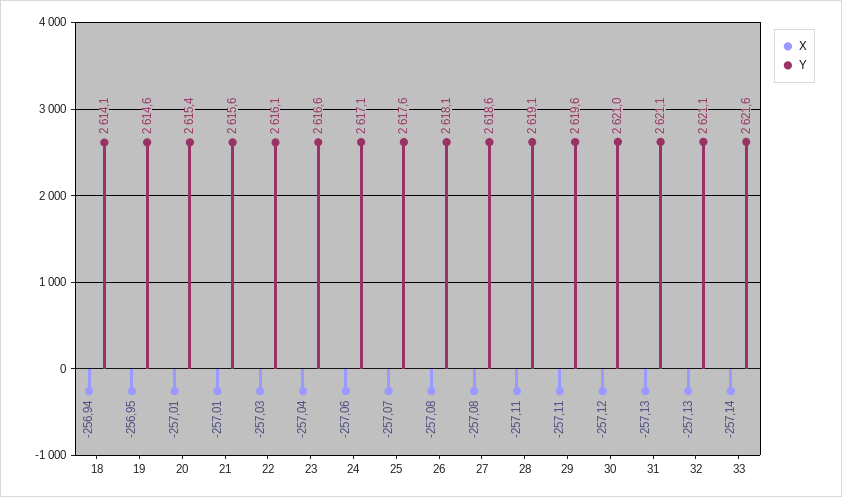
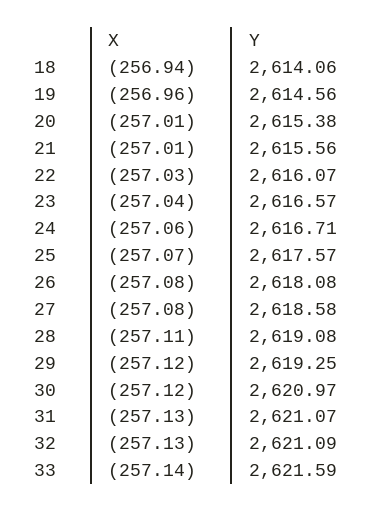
  {
    "X": {
      "18": -256.94,
-     "19": -256.95,
+     "19": -256.96,
      "20": -257.01,
      "21": -257.01,
      "22": -257.03,
      "23": -257.04,
      "24": -257.06,
      "25": -257.07,
      "26": -257.08,
      "27": -257.08,
      "28": -257.11,
-     "29": -257.11,
+     "29": -257.12,
      "30": -257.12,
      "31": -257.13,
      "32": -257.13,
      "33": -257.14
    },
    "Y": {
      "18": 2614.06,
      "19": 2614.56,
      "20": 2615.38,
      "21": 2615.56,
      "22": 2616.07,
      "23": 2616.57,
-     "24": 2617.1,
+     "24": 2616.71,
      "25": 2617.57,
      "26": 2618.08,
      "27": 2618.58,
      "28": 2619.08,
-     "29": 2619.6,
+     "29": 2619.25,
      "30": 2620.97,
      "31": 2621.07,
      "32": 2621.09,
      "33": 2621.59
    }
  }

